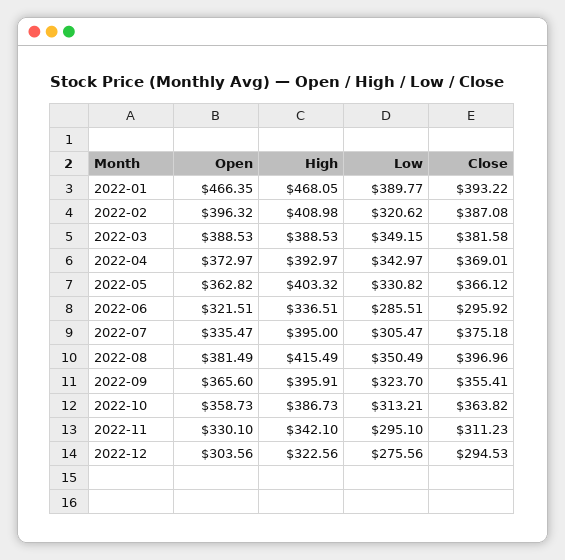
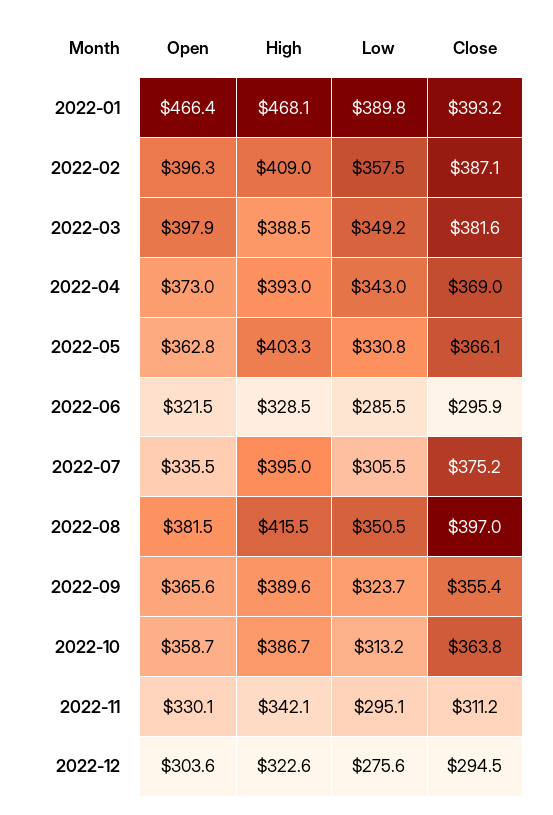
  {
    "Open": {
      "2022-01": 466.35,
      "2022-02": 396.32,
-     "2022-03": 388.53,
+     "2022-03": 397.9,
      "2022-04": 372.97,
      "2022-05": 362.82,
      "2022-06": 321.51,
      "2022-07": 335.47,
      "2022-08": 381.49,
      "2022-09": 365.6,
      "2022-10": 358.73,
      "2022-11": 330.1,
      "2022-12": 303.56
    },
    "High": {
      "2022-01": 468.05,
      "2022-02": 408.98,
      "2022-03": 388.53,
      "2022-04": 392.97,
      "2022-05": 403.32,
-     "2022-06": 336.51,
+     "2022-06": 328.5,
      "2022-07": 395,
      "2022-08": 415.49,
-     "2022-09": 395.91,
+     "2022-09": 389.6,
      "2022-10": 386.73,
      "2022-11": 342.1,
      "2022-12": 322.56
    },
    "Low": {
      "2022-01": 389.77,
-     "2022-02": 320.62,
+     "2022-02": 357.5,
      "2022-03": 349.15,
      "2022-04": 342.97,
      "2022-05": 330.82,
      "2022-06": 285.51,
      "2022-07": 305.47,
      "2022-08": 350.49,
      "2022-09": 323.7,
      "2022-10": 313.21,
      "2022-11": 295.1,
      "2022-12": 275.56
    },
    "Close": {
      "2022-01": 393.22,
      "2022-02": 387.08,
      "2022-03": 381.58,
      "2022-04": 369.01,
      "2022-05": 366.12,
      "2022-06": 295.92,
      "2022-07": 375.18,
      "2022-08": 396.96,
      "2022-09": 355.41,
      "2022-10": 363.82,
      "2022-11": 311.23,
      "2022-12": 294.53
    }
  }

